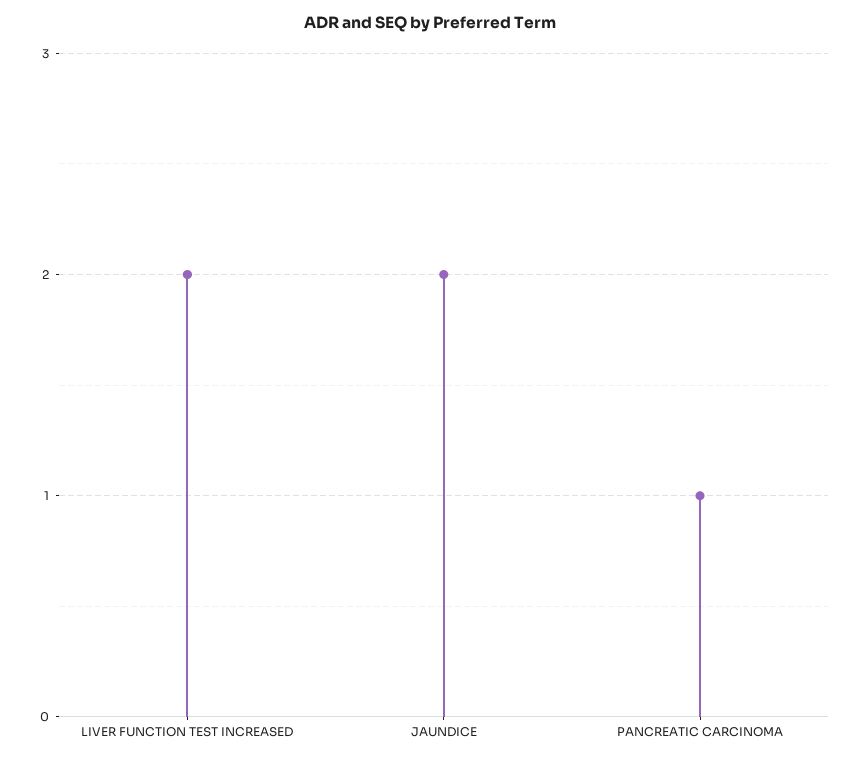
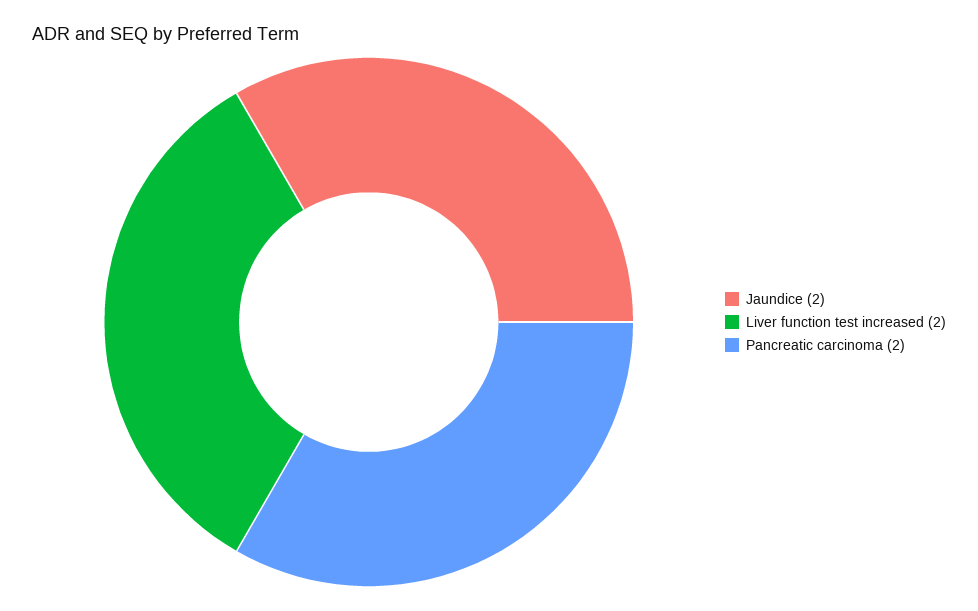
  {
    "LIVER FUNCTION TEST INCREASED": 2,
    "JAUNDICE": 2,
-   "PANCREATIC CARCINOMA": 1
+   "PANCREATIC CARCINOMA": 2
  }

